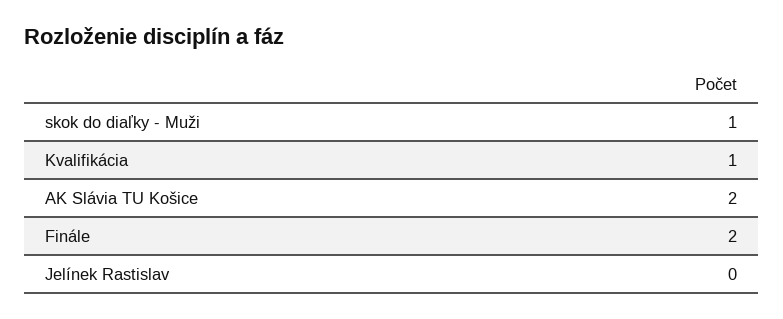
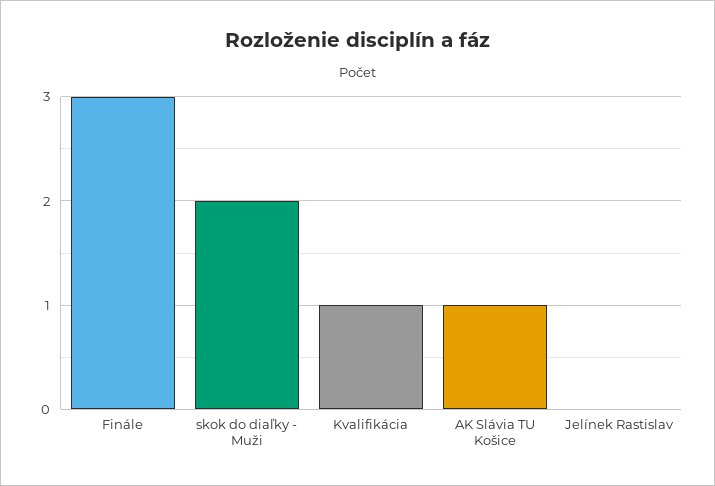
  {
-   "skok do diaľky - Muži": 1,
+   "skok do diaľky - Muži": 2,
    "Kvalifikácia": 1,
-   "AK Slávia TU Košice": 2,
+   "AK Slávia TU Košice": 1,
-   "Finále": 2,
+   "Finále": 3,
    "Jelínek Rastislav": 0
  }

